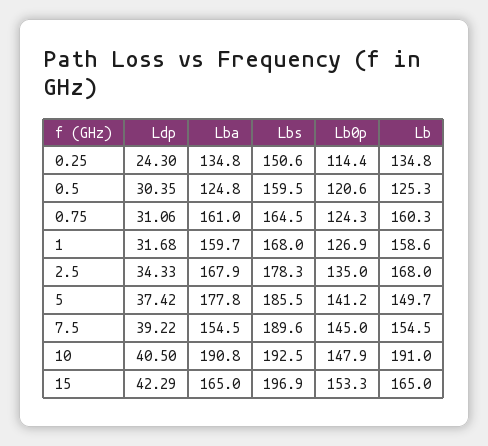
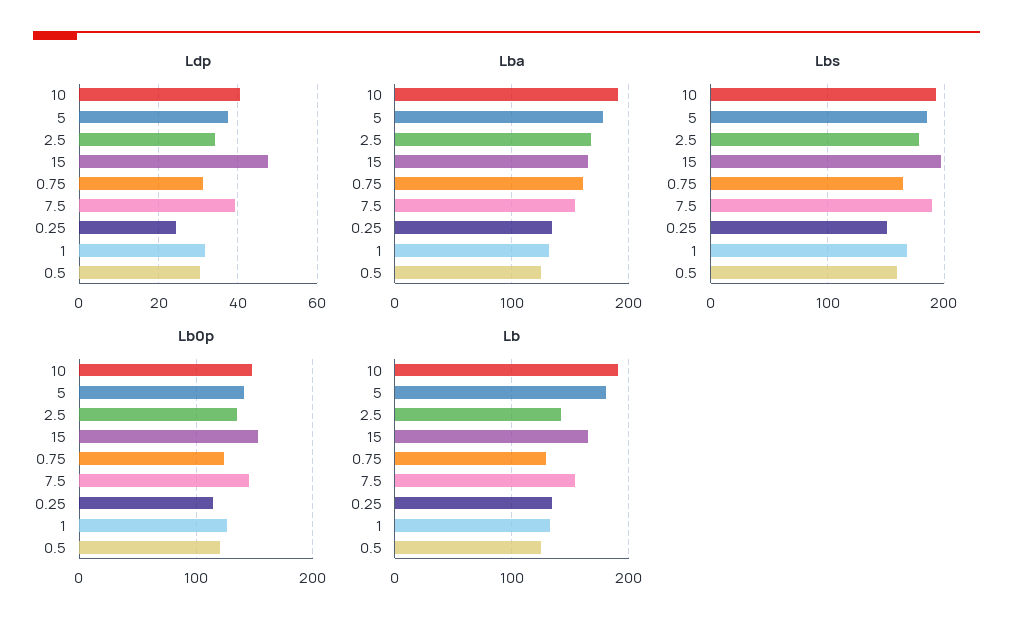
  {
    "Ldp": {
      "0.25": 24.3,
      "0.5": 30.35,
      "0.75": 31.06,
      "1": 31.68,
      "2.5": 34.33,
      "5": 37.42,
      "7.5": 39.22,
      "10": 40.5,
-     "15": 42.29
+     "15": 48
    },
    "Lba": {
      "0.25": 134.8,
      "0.5": 124.8,
      "0.75": 161,
-     "1": 159.7,
+     "1": 130,
      "2.5": 167.9,
      "5": 177.8,
      "7.5": 154.5,
      "10": 190.8,
      "15": 165
    },
    "Lbs": {
      "0.25": 150.6,
      "0.5": 159.5,
      "0.75": 164.5,
      "1": 168,
      "2.5": 178.3,
      "5": 185.5,
      "7.5": 189.6,
      "10": 192.5,
      "15": 196.9
    },
    "Lb0p": {
      "0.25": 114.4,
      "0.5": 120.6,
      "0.75": 124.3,
      "1": 126.9,
      "2.5": 135,
      "5": 141.2,
      "7.5": 145,
      "10": 147.9,
      "15": 153.3
    },
    "Lb": {
      "0.25": 134.8,
      "0.5": 125.3,
-     "0.75": 160.3,
+     "0.75": 130,
-     "1": 158.6,
+     "1": 130,
-     "2.5": 168,
+     "2.5": 140,
-     "5": 149.7,
+     "5": 180,
      "7.5": 154.5,
      "10": 191,
      "15": 165
    }
  }

